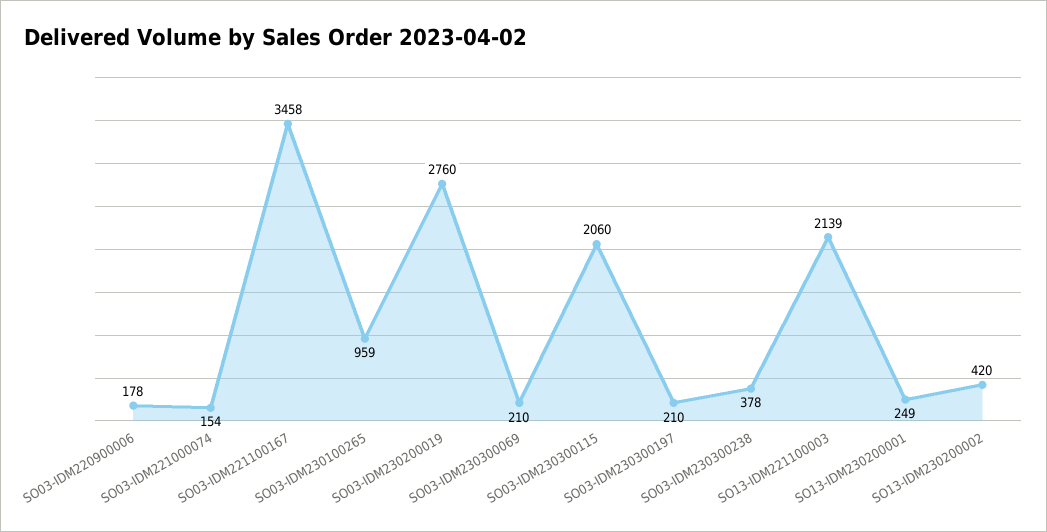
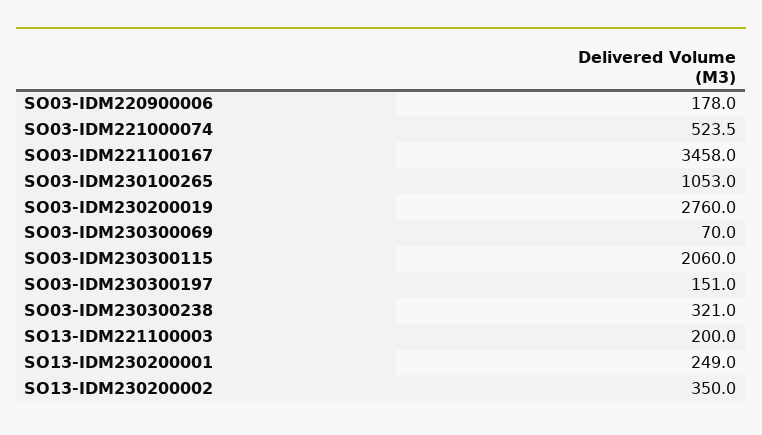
  {
    "SO03-IDM220900006": 178,
-   "SO03-IDM221000074": 154,
+   "SO03-IDM221000074": 523.5,
    "SO03-IDM221100167": 3458,
-   "SO03-IDM230100265": 959,
+   "SO03-IDM230100265": 1053,
    "SO03-IDM230200019": 2760,
-   "SO03-IDM230300069": 210,
+   "SO03-IDM230300069": 70,
    "SO03-IDM230300115": 2060,
-   "SO03-IDM230300197": 210,
+   "SO03-IDM230300197": 151,
-   "SO03-IDM230300238": 378,
+   "SO03-IDM230300238": 321,
-   "SO13-IDM221100003": 2139,
+   "SO13-IDM221100003": 200,
    "SO13-IDM230200001": 249,
-   "SO13-IDM230200002": 420
+   "SO13-IDM230200002": 350
  }

